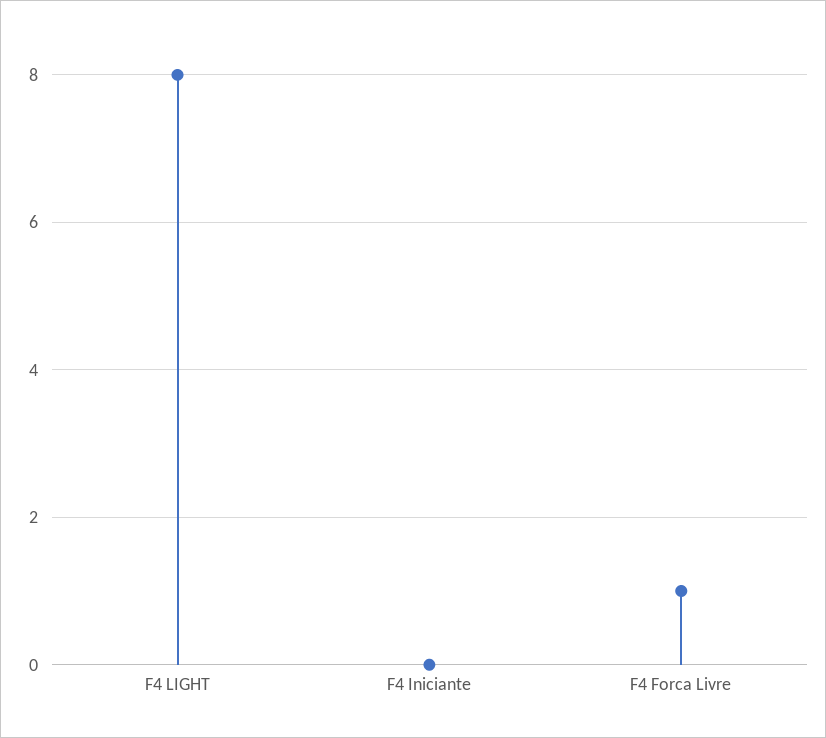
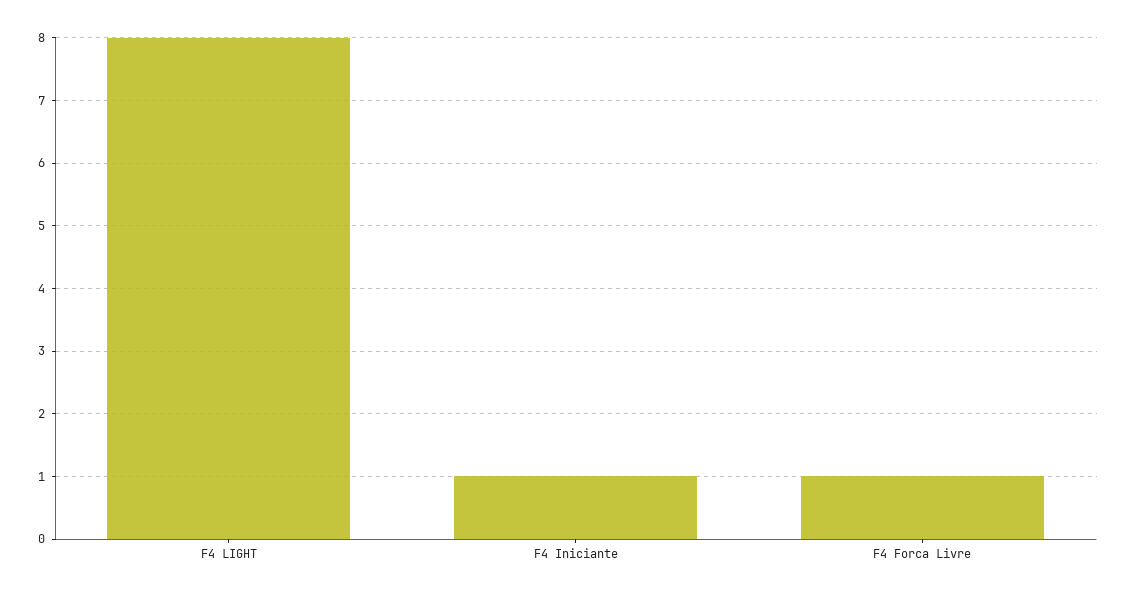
  {
    "F4 LIGHT": 8,
-   "F4 Iniciante": 0,
+   "F4 Iniciante": 1,
    "F4 Forca Livre": 1
  }

